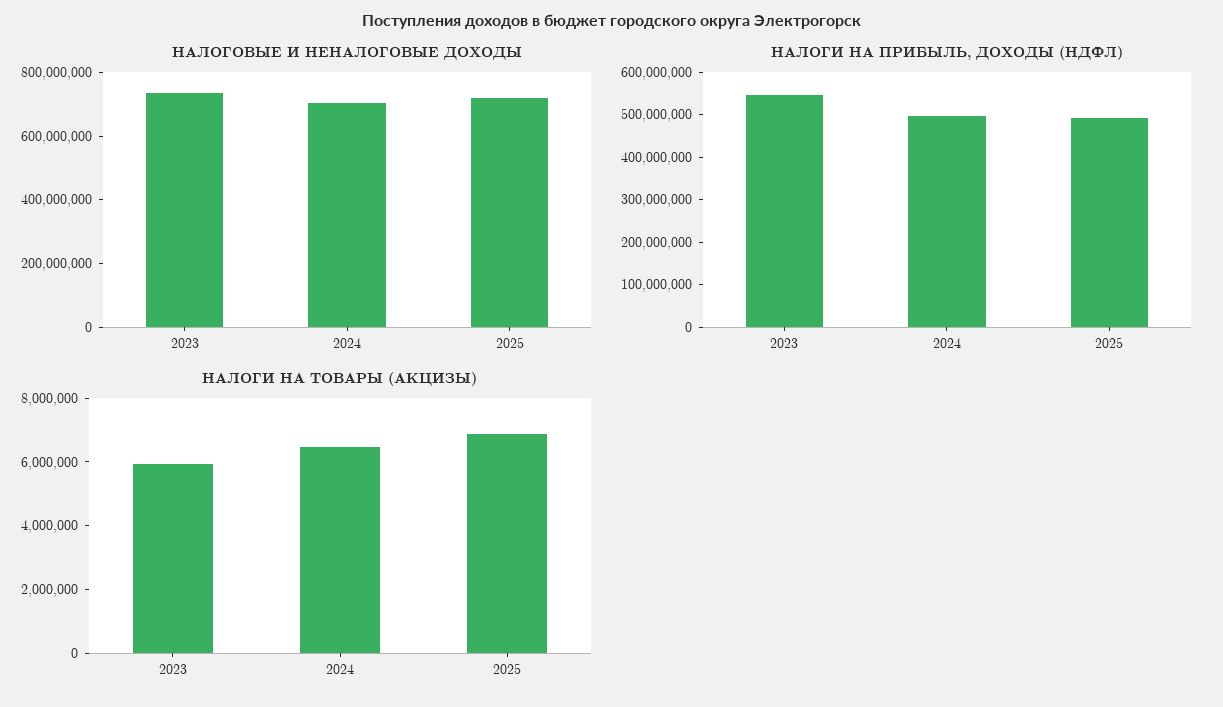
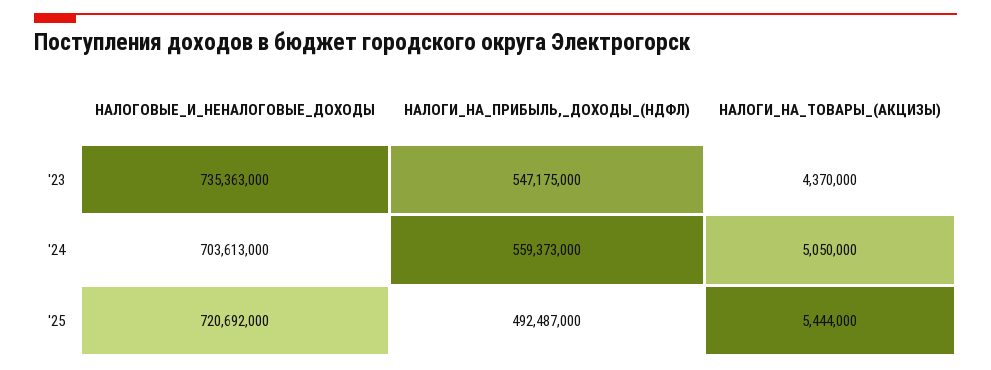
  {
    "НАЛОГОВЫЕ И НЕНАЛОГОВЫЕ ДОХОДЫ": {
      "2023": 735363000,
      "2024": 703613000,
      "2025": 720692000
    },
    "НАЛОГИ НА ПРИБЫЛЬ, ДОХОДЫ (НДФЛ)": {
      "2023": 547175000,
-     "2024": 500000000,
+     "2024": 559373000,
      "2025": 492487000
    },
    "НАЛОГИ НА ТОВАРЫ (АКЦИЗЫ)": {
-     "2023": 6000000,
+     "2023": 4370000,
-     "2024": 6500000,
+     "2024": 5050000,
-     "2025": 7000000
+     "2025": 5444000
    }
  }

